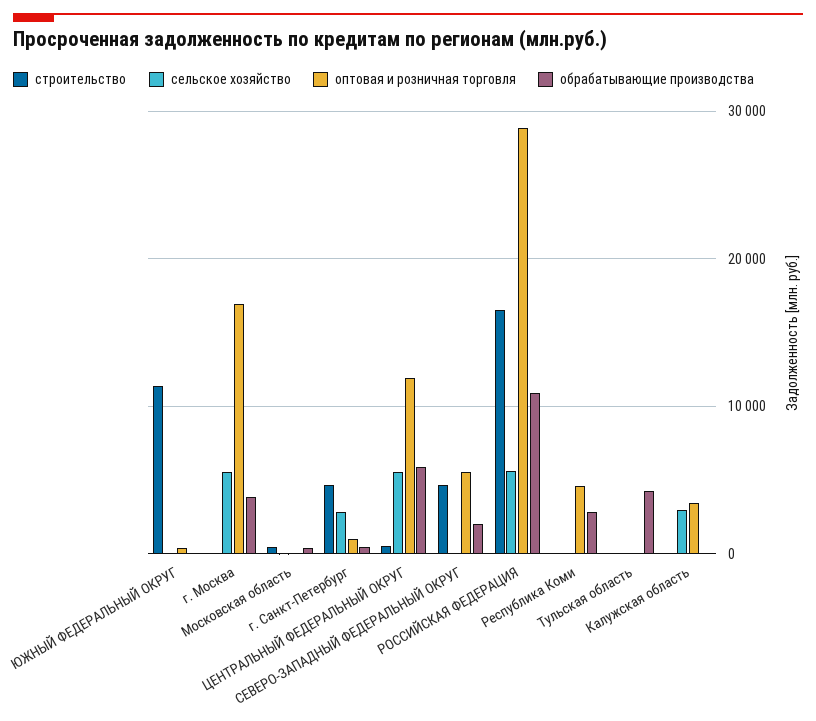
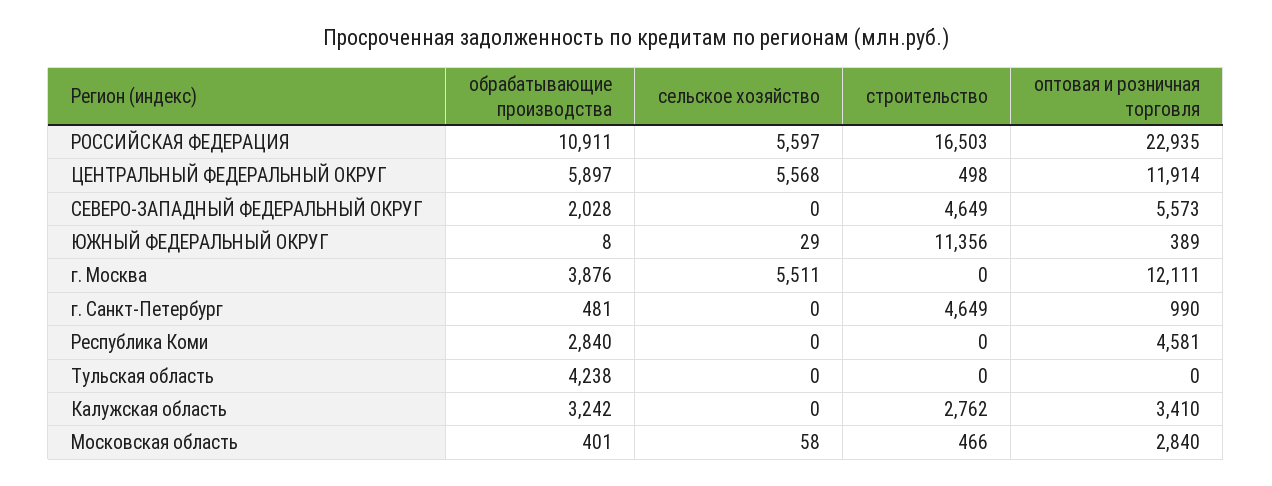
  {
    "строительство": {
      "ЮЖНЫЙ ФЕДЕРАЛЬНЫЙ ОКРУГ": 11356,
      "г. Москва": 0,
      "Московская область": 466,
      "г. Санкт-Петербург": 4649,
      "ЦЕНТРАЛЬНЫЙ ФЕДЕРАЛЬНЫЙ ОКРУГ": 498,
      "СЕВЕРО-ЗАПАДНЫЙ ФЕДЕРАЛЬНЫЙ ОКРУГ": 4649,
      "РОССИЙСКАЯ ФЕДЕРАЦИЯ": 16503,
      "Республика Коми": 0,
      "Тульская область": 0,
-     "Калужская область": 0
+     "Калужская область": 2762
    },
    "сельское хозяйство": {
      "ЮЖНЫЙ ФЕДЕРАЛЬНЫЙ ОКРУГ": 29,
      "г. Москва": 5511,
      "Московская область": 58,
-     "г. Санкт-Петербург": 3000,
+     "г. Санкт-Петербург": 0,
      "ЦЕНТРАЛЬНЫЙ ФЕДЕРАЛЬНЫЙ ОКРУГ": 5568,
      "СЕВЕРО-ЗАПАДНЫЙ ФЕДЕРАЛЬНЫЙ ОКРУГ": 0,
      "РОССИЙСКАЯ ФЕДЕРАЦИЯ": 5597,
      "Республика Коми": 0,
      "Тульская область": 0,
-     "Калужская область": 3000
+     "Калужская область": 0
    },
    "оптовая и розничная торговля": {
      "ЮЖНЫЙ ФЕДЕРАЛЬНЫЙ ОКРУГ": 389,
-     "г. Москва": 17000,
+     "г. Москва": 12111,
-     "Московская область": 0,
+     "Московская область": 2840,
      "г. Санкт-Петербург": 990,
      "ЦЕНТРАЛЬНЫЙ ФЕДЕРАЛЬНЫЙ ОКРУГ": 11914,
      "СЕВЕРО-ЗАПАДНЫЙ ФЕДЕРАЛЬНЫЙ ОКРУГ": 5573,
-     "РОССИЙСКАЯ ФЕДЕРАЦИЯ": 29000,
+     "РОССИЙСКАЯ ФЕДЕРАЦИЯ": 22935,
      "Республика Коми": 4581,
      "Тульская область": 0,
      "Калужская область": 3410
    },
    "обрабатывающие производства": {
      "ЮЖНЫЙ ФЕДЕРАЛЬНЫЙ ОКРУГ": 8,
      "г. Москва": 3876,
      "Московская область": 401,
      "г. Санкт-Петербург": 481,
      "ЦЕНТРАЛЬНЫЙ ФЕДЕРАЛЬНЫЙ ОКРУГ": 5897,
      "СЕВЕРО-ЗАПАДНЫЙ ФЕДЕРАЛЬНЫЙ ОКРУГ": 2028,
      "РОССИЙСКАЯ ФЕДЕРАЦИЯ": 10911,
      "Республика Коми": 2840,
      "Тульская область": 4238,
-     "Калужская область": 0
+     "Калужская область": 3242
    }
  }

